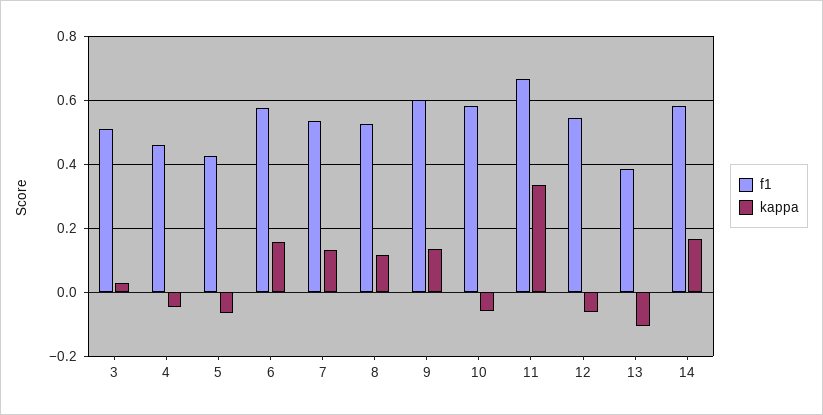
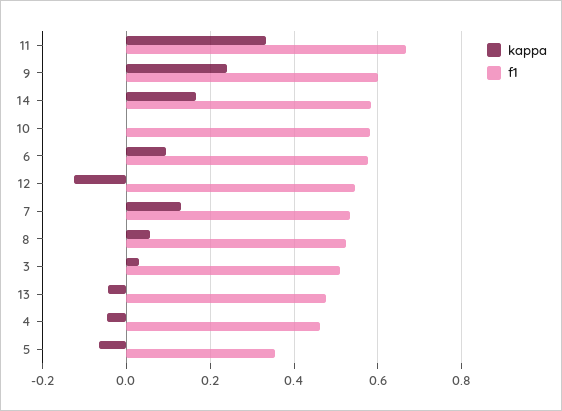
  {
    "f1": {
      "3": 0.5,
      "4": 0.46,
-     "5": 0.42,
+     "5": 0.36,
      "6": 0.58,
      "7": 0.54,
      "8": 0.52,
      "9": 0.6,
      "10": 0.58,
      "11": 0.66,
      "12": 0.54,
-     "13": 0.38,
+     "13": 0.48,
      "14": 0.58
    },
    "kappa": {
      "3": 0.02,
      "4": -0.04,
      "5": -0.06,
-     "6": 0.16,
+     "6": 0.1,
      "7": 0.14,
-     "8": 0.12,
+     "8": 0.06,
-     "9": 0.14,
+     "9": 0.24,
-     "10": -0.06,
+     "10": 0,
      "11": 0.34,
-     "12": -0.06,
+     "12": -0.12,
-     "13": -0.1,
+     "13": -0.04,
      "14": 0.16
    }
  }

